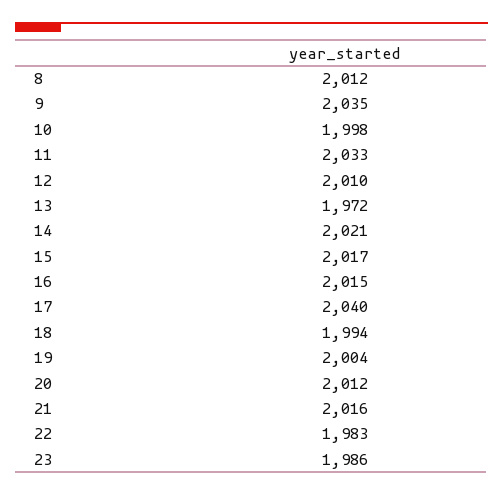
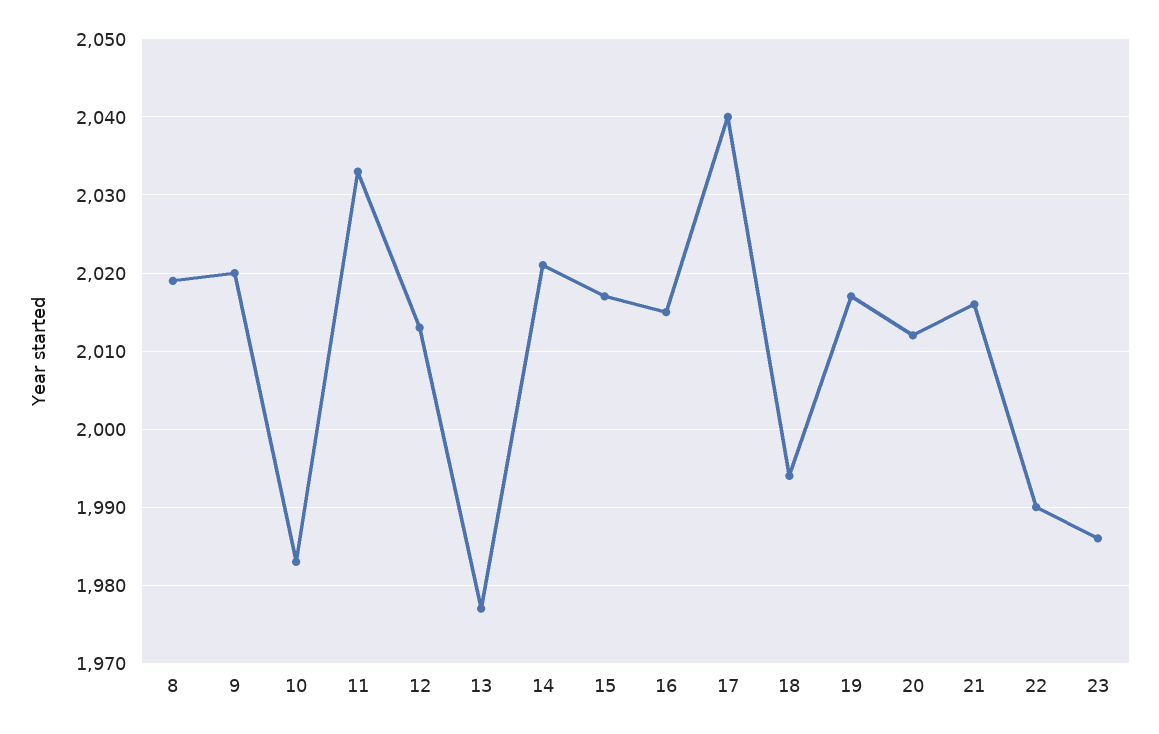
  {
-   "8": 2012,
+   "8": 2019,
-   "9": 2035,
+   "9": 2020,
-   "10": 1998,
+   "10": 1983,
    "11": 2033,
-   "12": 2010,
+   "12": 2013,
-   "13": 1972,
+   "13": 1977,
    "14": 2021,
    "15": 2017,
    "16": 2015,
    "17": 2040,
    "18": 1994,
-   "19": 2004,
+   "19": 2017,
    "20": 2012,
    "21": 2016,
-   "22": 1983,
+   "22": 1990,
    "23": 1986
  }

